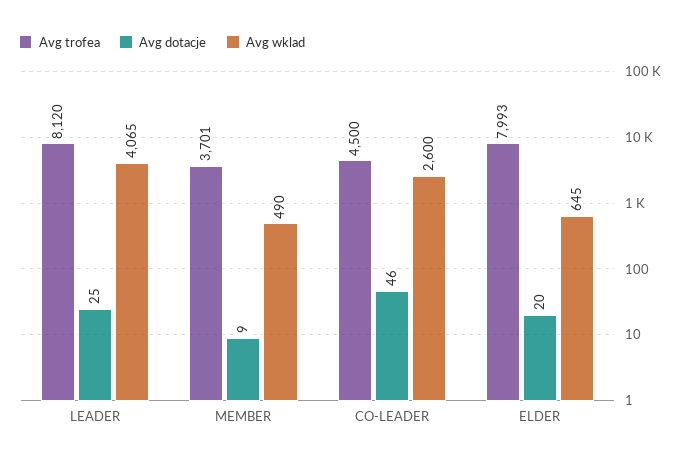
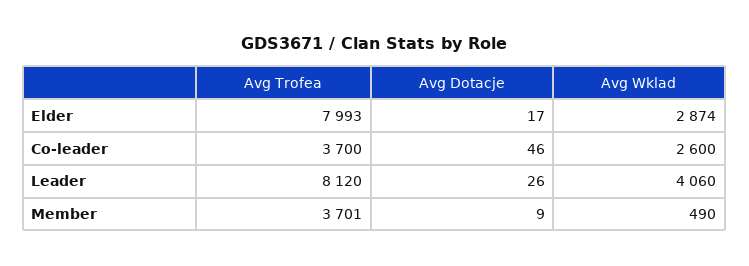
  {
    "Avg trofea": {
      "LEADER": 8120,
      "MEMBER": 3701,
-     "CO-LEADER": 4500,
+     "CO-LEADER": 3700,
      "ELDER": 7993
    },
    "Avg dotacje": {
-     "LEADER": 25,
+     "LEADER": 26,
      "MEMBER": 9,
      "CO-LEADER": 46,
-     "ELDER": 20
+     "ELDER": 17
    },
    "Avg wklad": {
-     "LEADER": 4065,
+     "LEADER": 4060,
      "MEMBER": 490,
      "CO-LEADER": 2600,
-     "ELDER": 645
+     "ELDER": 2874
    }
  }

